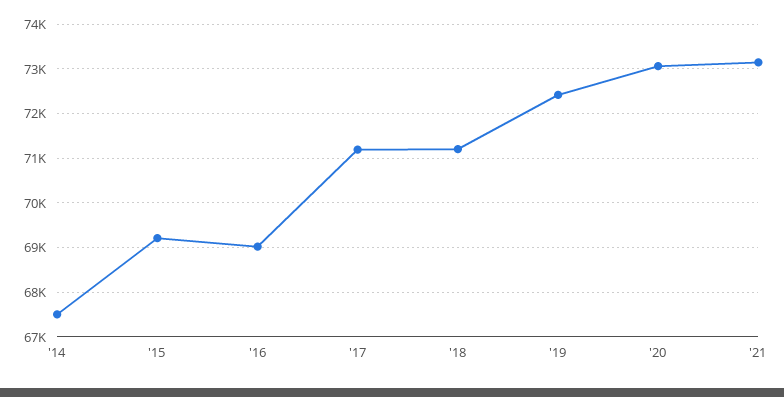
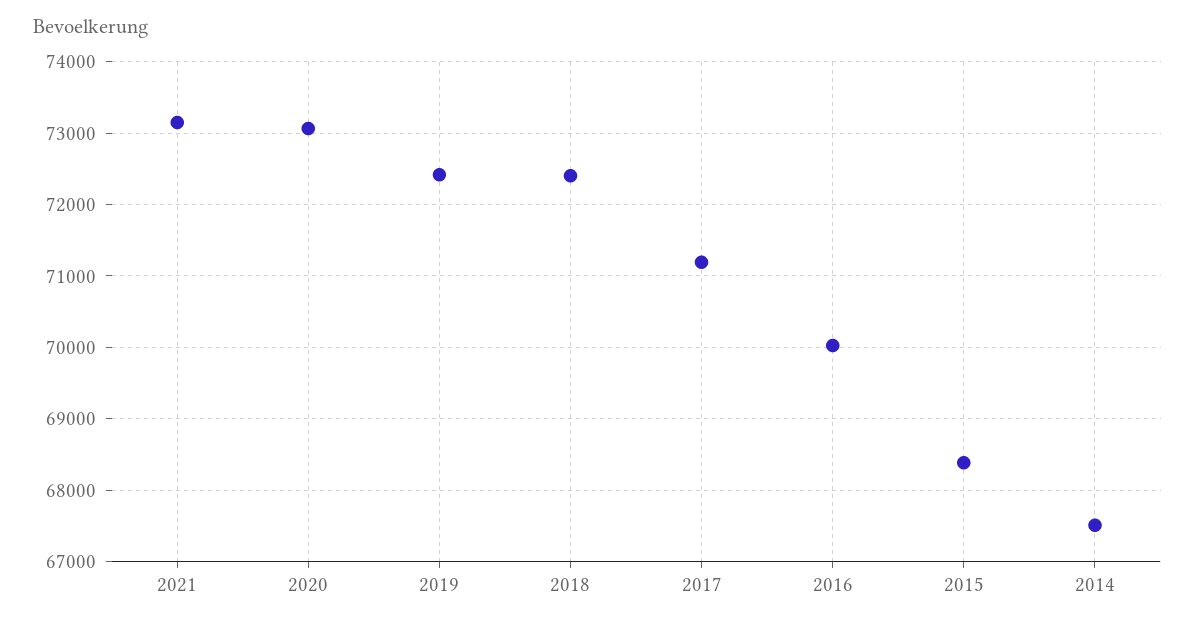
  {
    "'14": 67500,
-   "'15": 69200,
+   "'15": 68400,
-   "'16": 69000,
+   "'16": 70000,
    "'17": 71200,
-   "'18": 71200,
+   "'18": 72400,
    "'19": 72400,
    "'20": 73100,
    "'21": 73200
  }

